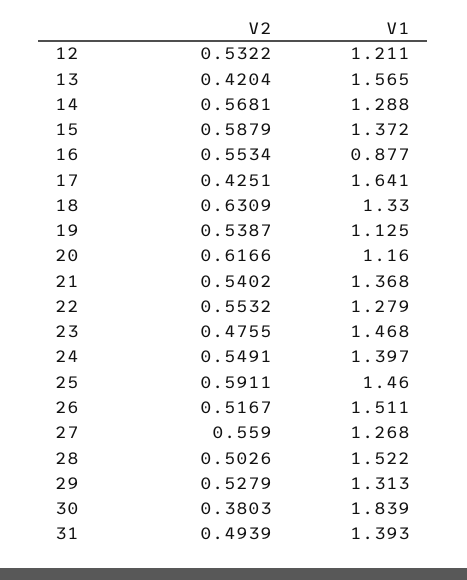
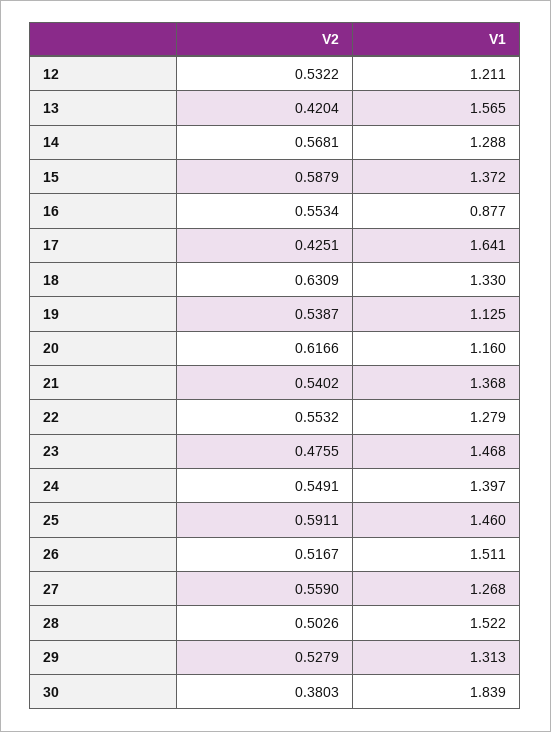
  {
    "V2": {
      "12": 0.5322,
      "13": 0.4204,
      "14": 0.5681,
      "15": 0.5879,
      "16": 0.5534,
      "17": 0.4251,
      "18": 0.6309,
      "19": 0.5387,
      "20": 0.6166,
      "21": 0.5402,
      "22": 0.5532,
      "23": 0.4755,
      "24": 0.5491,
      "25": 0.5911,
      "26": 0.5167,
      "27": 0.559,
      "28": 0.5026,
      "29": 0.5279,
-     "30": 0.3803,
+     "30": 0.3803
-     "31": 0.4939
    },
    "V1": {
      "12": 1.211,
      "13": 1.565,
      "14": 1.288,
      "15": 1.372,
      "16": 0.877,
      "17": 1.641,
      "18": 1.33,
      "19": 1.125,
      "20": 1.16,
      "21": 1.368,
      "22": 1.279,
      "23": 1.468,
      "24": 1.397,
      "25": 1.46,
      "26": 1.511,
      "27": 1.268,
      "28": 1.522,
      "29": 1.313,
-     "30": 1.839,
+     "30": 1.839
-     "31": 1.393
    }
  }

